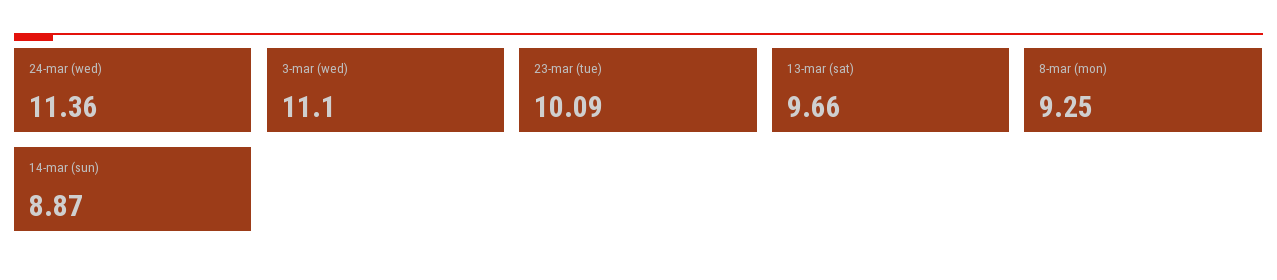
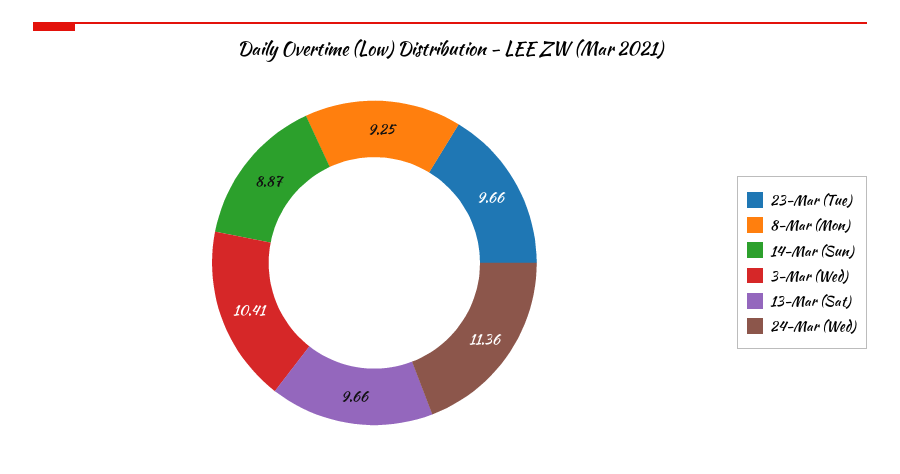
  {
    "24-mar (wed)": 11.36,
-   "3-mar (wed)": 11.1,
+   "3-mar (wed)": 10.41,
-   "23-mar (tue)": 10.09,
+   "23-mar (tue)": 9.66,
    "13-mar (sat)": 9.66,
    "8-mar (mon)": 9.25,
    "14-mar (sun)": 8.87
  }

